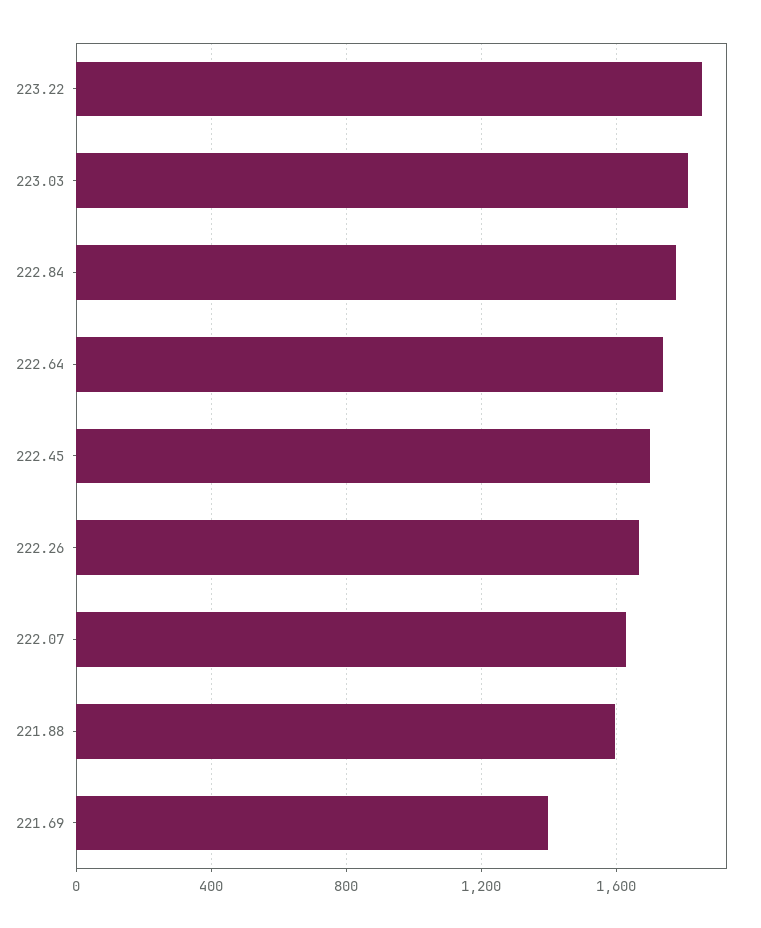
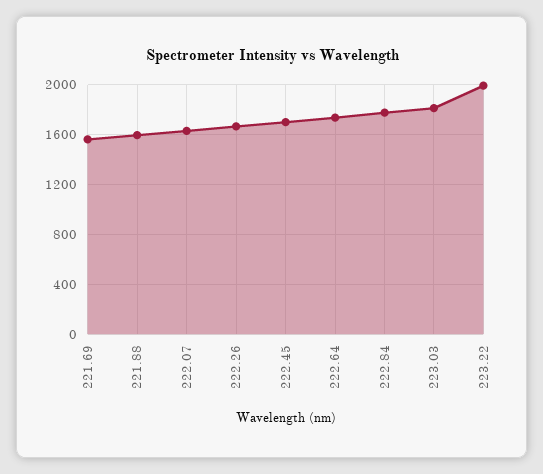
  {
-   "223.22": 1850,
+   "223.22": 2000,
    "223.03": 1800,
    "222.84": 1800,
    "222.64": 1750,
    "222.45": 1700,
    "222.26": 1650,
    "222.07": 1650,
    "221.88": 1600,
-   "221.69": 1400
+   "221.69": 1550
  }

